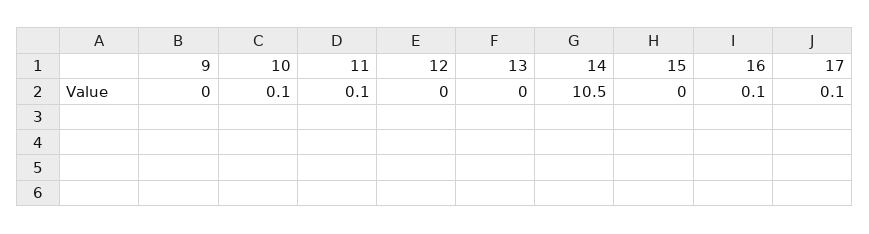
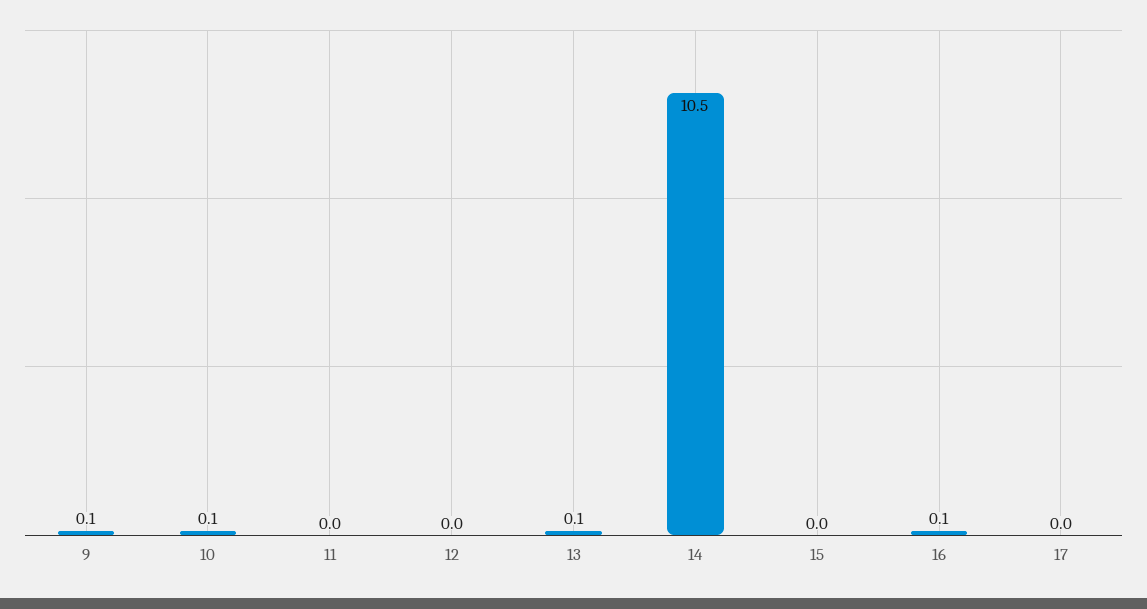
  {
-   "9": 0,
+   "9": 0.1,
    "10": 0.1,
-   "11": 0.1,
+   "11": 0,
    "12": 0,
-   "13": 0,
+   "13": 0.1,
    "14": 10.5,
    "15": 0,
    "16": 0.1,
-   "17": 0.1
+   "17": 0
  }

